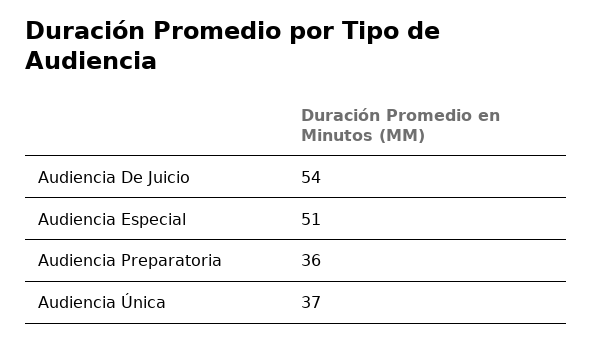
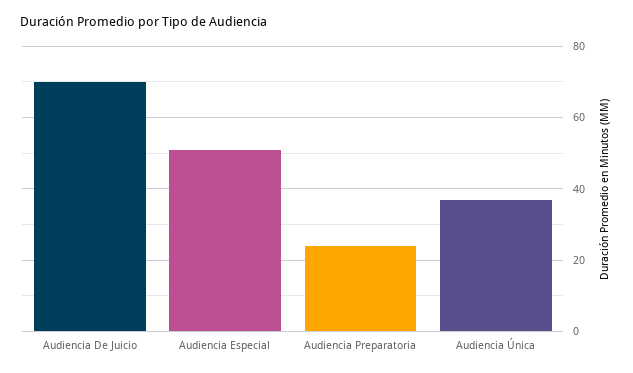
  {
-   "Audiencia De Juicio": 54,
+   "Audiencia De Juicio": 70,
    "Audiencia Especial": 51,
-   "Audiencia Preparatoria": 36,
+   "Audiencia Preparatoria": 25,
    "Audiencia Única": 37
  }

